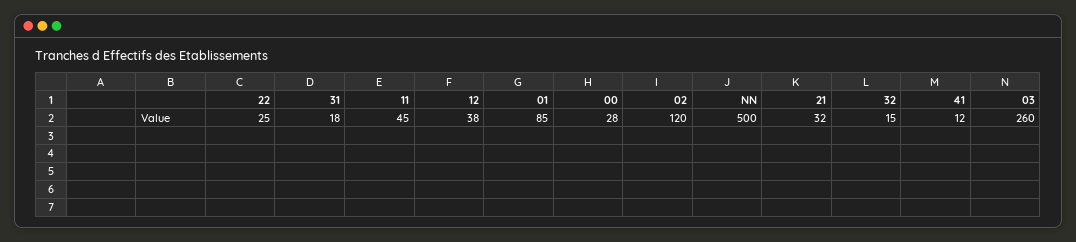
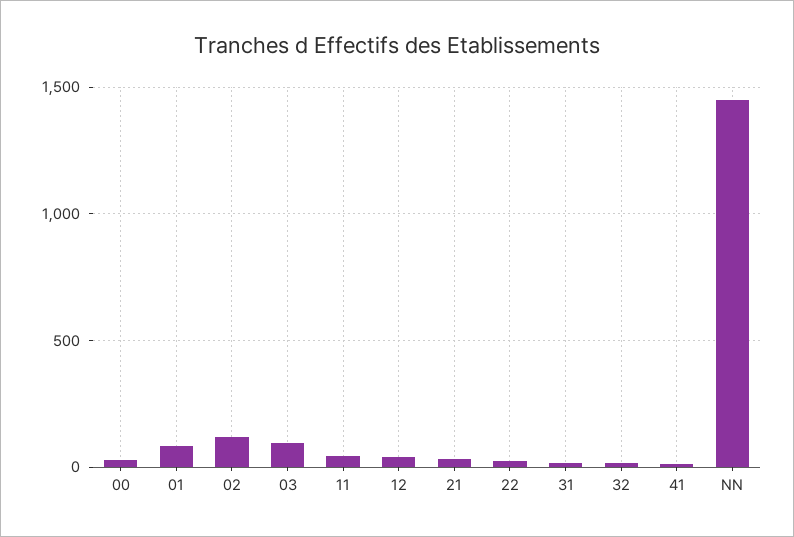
  {
    "22": 25,
    "31": 18,
    "11": 45,
    "12": 38,
    "01": 85,
    "00": 28,
    "02": 120,
-   "NN": 500,
+   "NN": 1450,
    "21": 32,
    "32": 15,
    "41": 12,
-   "03": 260
+   "03": 100
  }

